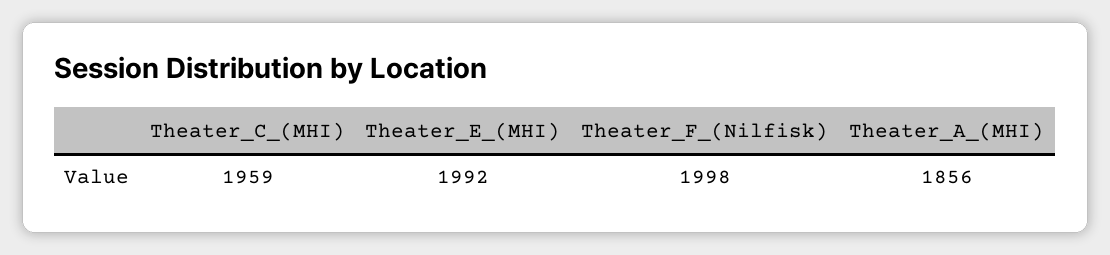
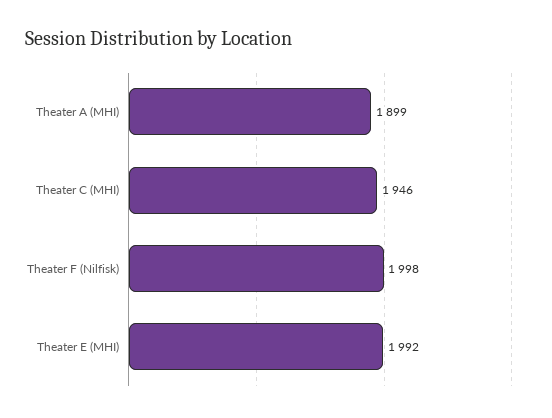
  {
-   "Theater_C_(MHI)": 1959,
+   "Theater_C_(MHI)": 1946,
    "Theater_E_(MHI)": 1992,
    "Theater_F_(Nilfisk)": 1998,
-   "Theater_A_(MHI)": 1856
+   "Theater_A_(MHI)": 1899
  }

